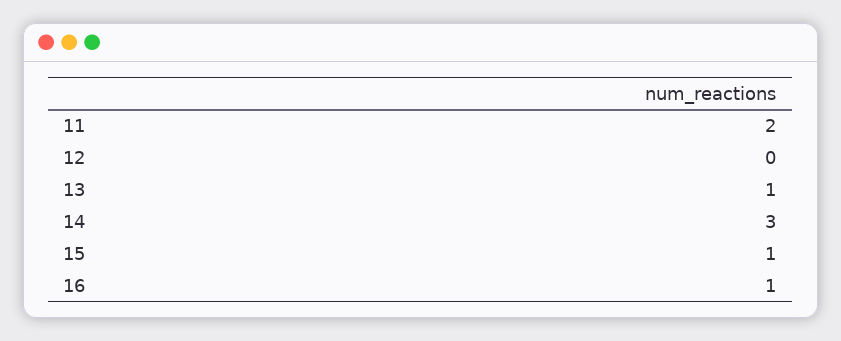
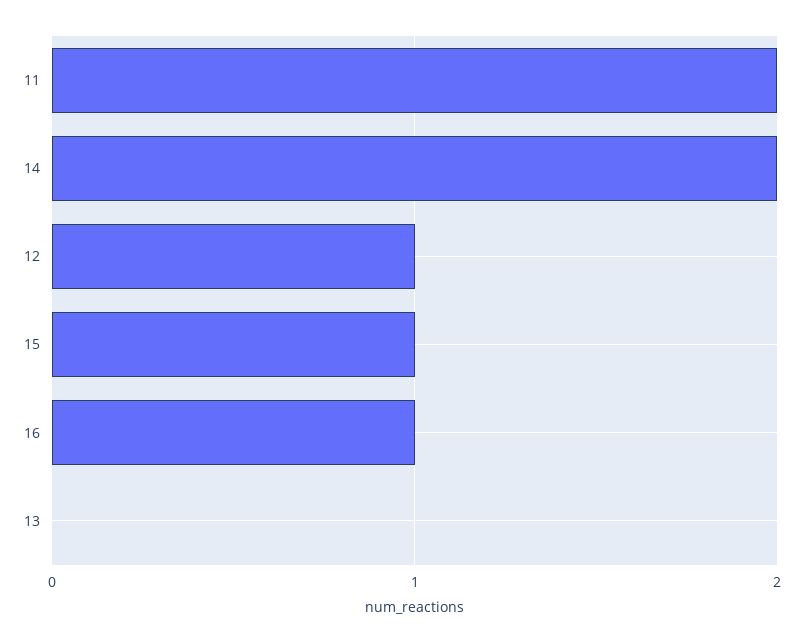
  {
    "11": 2,
-   "12": 0,
+   "12": 1,
-   "13": 1,
+   "13": 0,
-   "14": 3,
+   "14": 2,
    "15": 1,
    "16": 1
  }

